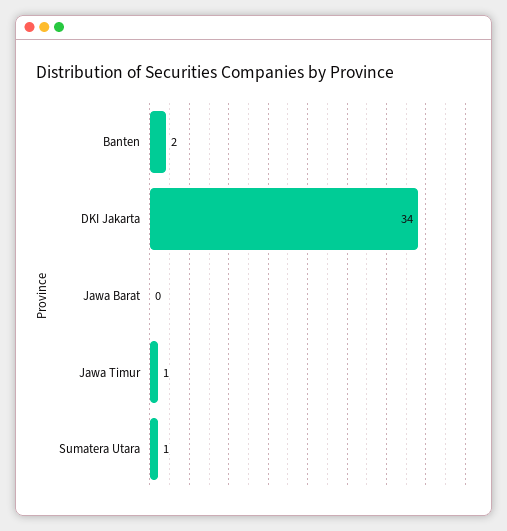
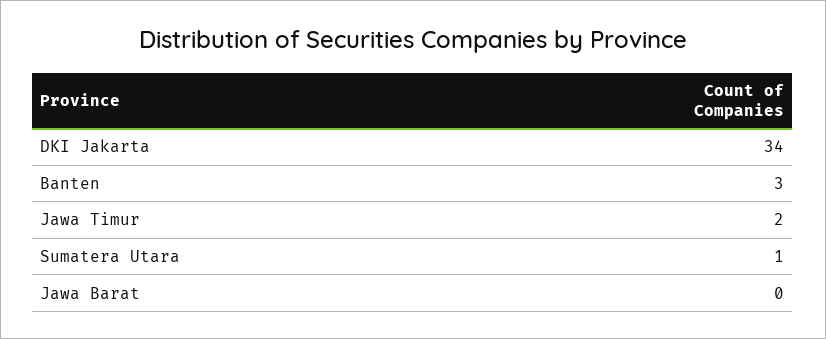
  {
-   "Banten": 2,
+   "Banten": 3,
    "DKI Jakarta": 34,
    "Jawa Barat": 0,
-   "Jawa Timur": 1,
+   "Jawa Timur": 2,
    "Sumatera Utara": 1
  }

